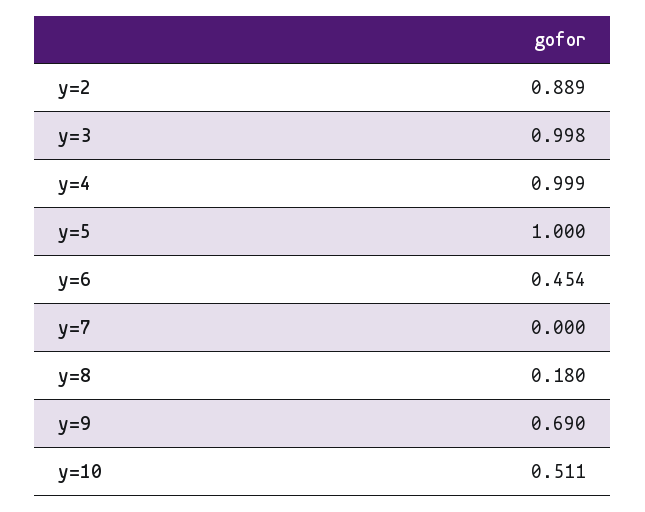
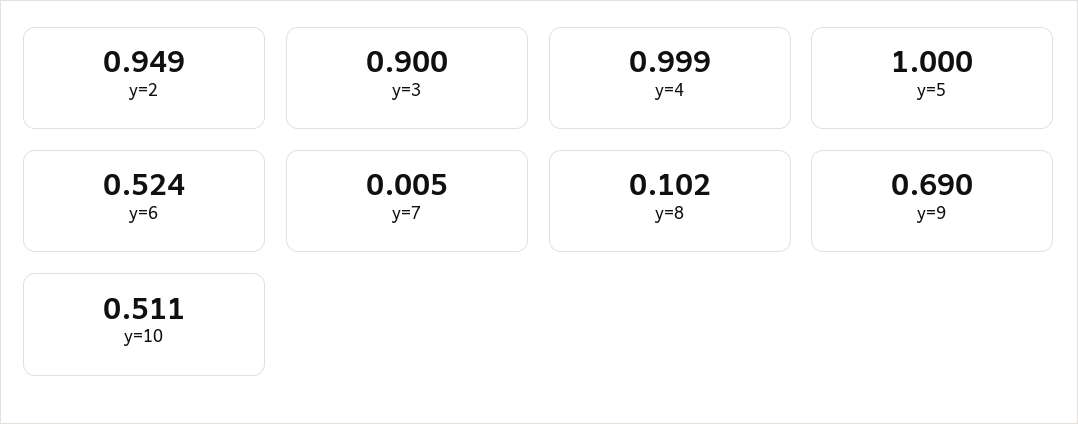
  {
-   "y=2": 0.889,
+   "y=2": 0.949,
-   "y=3": 0.998,
+   "y=3": 0.9,
    "y=4": 0.999,
    "y=5": 1,
-   "y=6": 0.454,
+   "y=6": 0.524,
-   "y=7": 0,
+   "y=7": 0.005,
-   "y=8": 0.18,
+   "y=8": 0.102,
    "y=9": 0.69,
    "y=10": 0.511
  }

